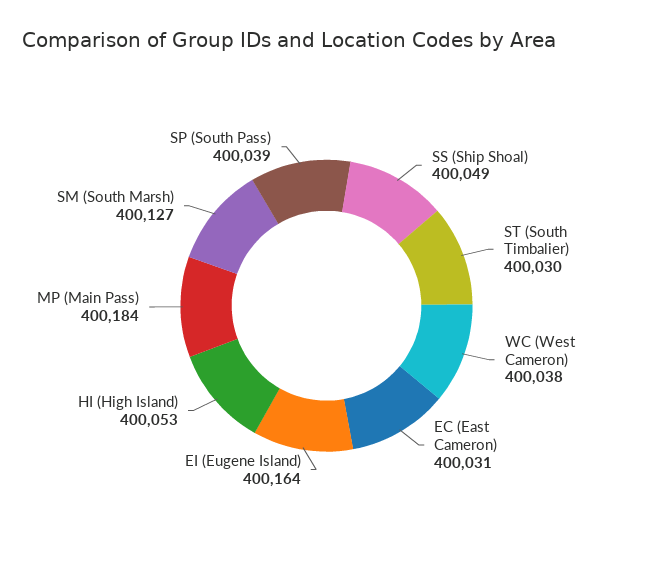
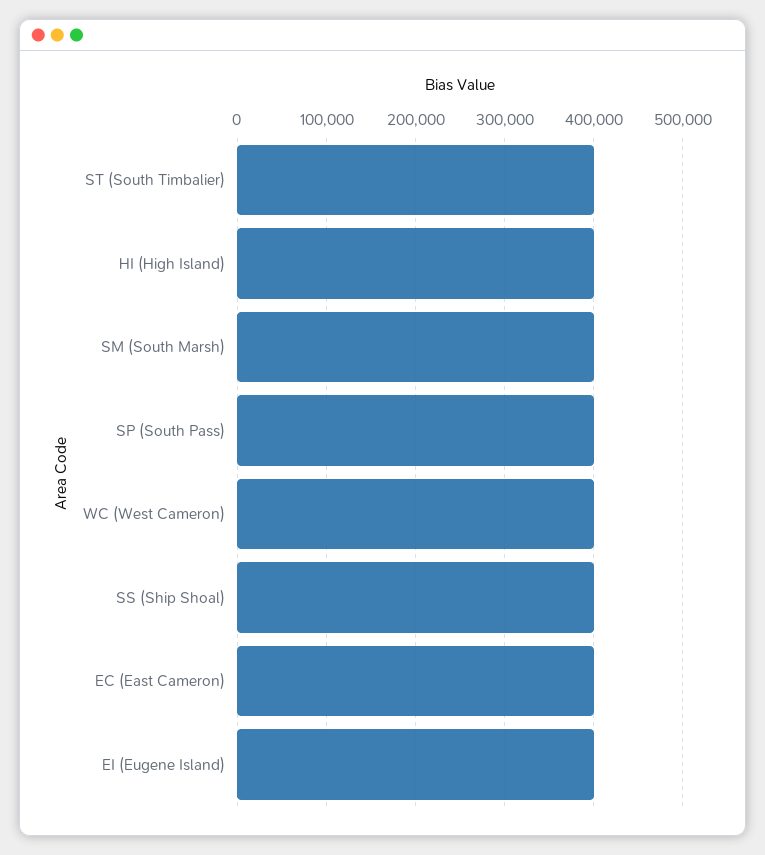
  {
    "SS (Ship Shoal)": 400049,
    "ST (South Timbalier)": 400030,
    "WC (West Cameron)": 400038,
    "EC (East Cameron)": 400031,
    "EI (Eugene Island)": 400164,
    "HI (High Island)": 400053,
-   "MP (Main Pass)": 400184,
    "SM (South Marsh)": 400127,
    "SP (South Pass)": 400039
  }

